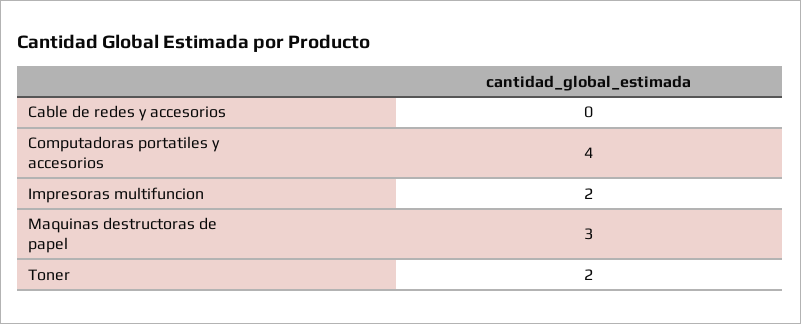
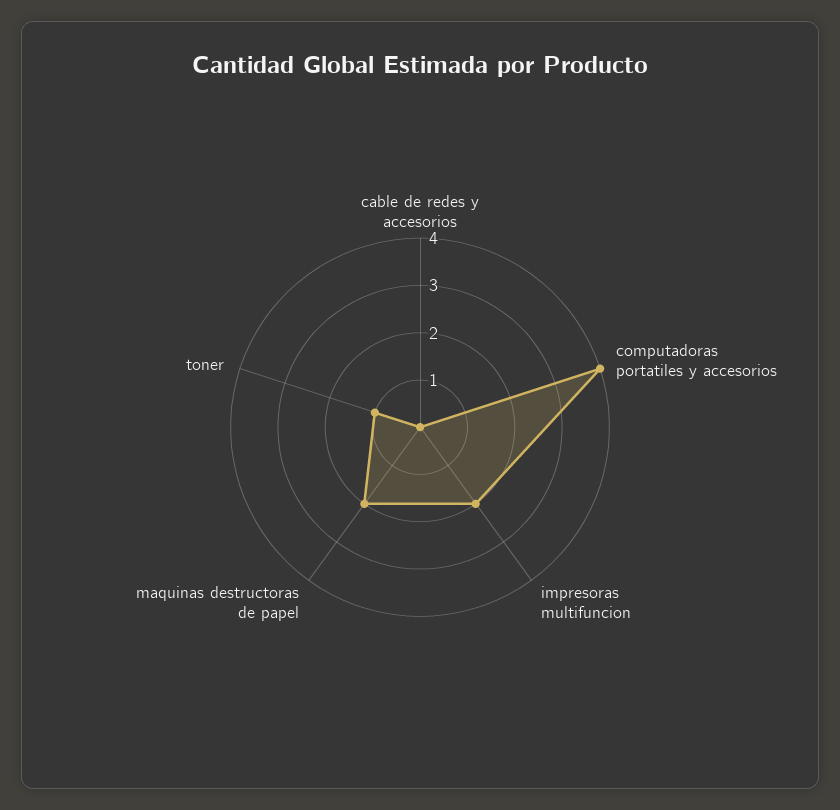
  {
    "Cable de redes y accesorios": 0,
    "Computadoras portatiles y accesorios": 4,
    "Impresoras multifuncion": 2,
-   "Maquinas destructoras de papel": 3,
+   "Maquinas destructoras de papel": 2,
-   "Toner": 2
+   "Toner": 1
  }

